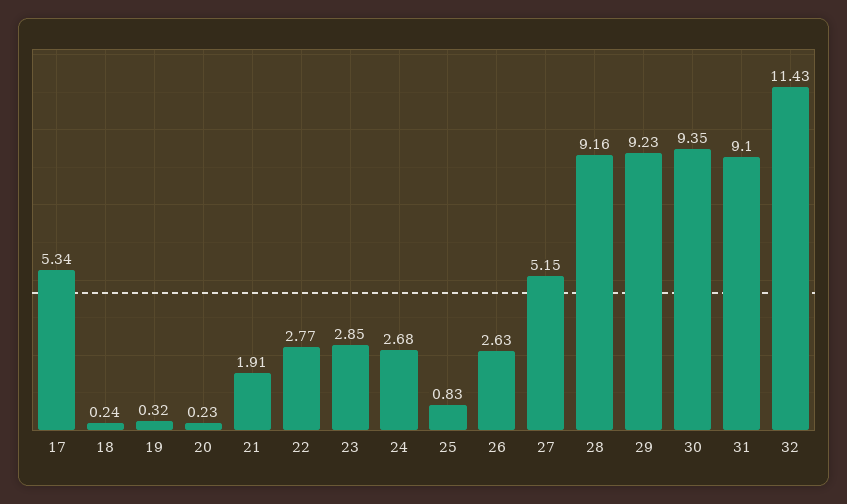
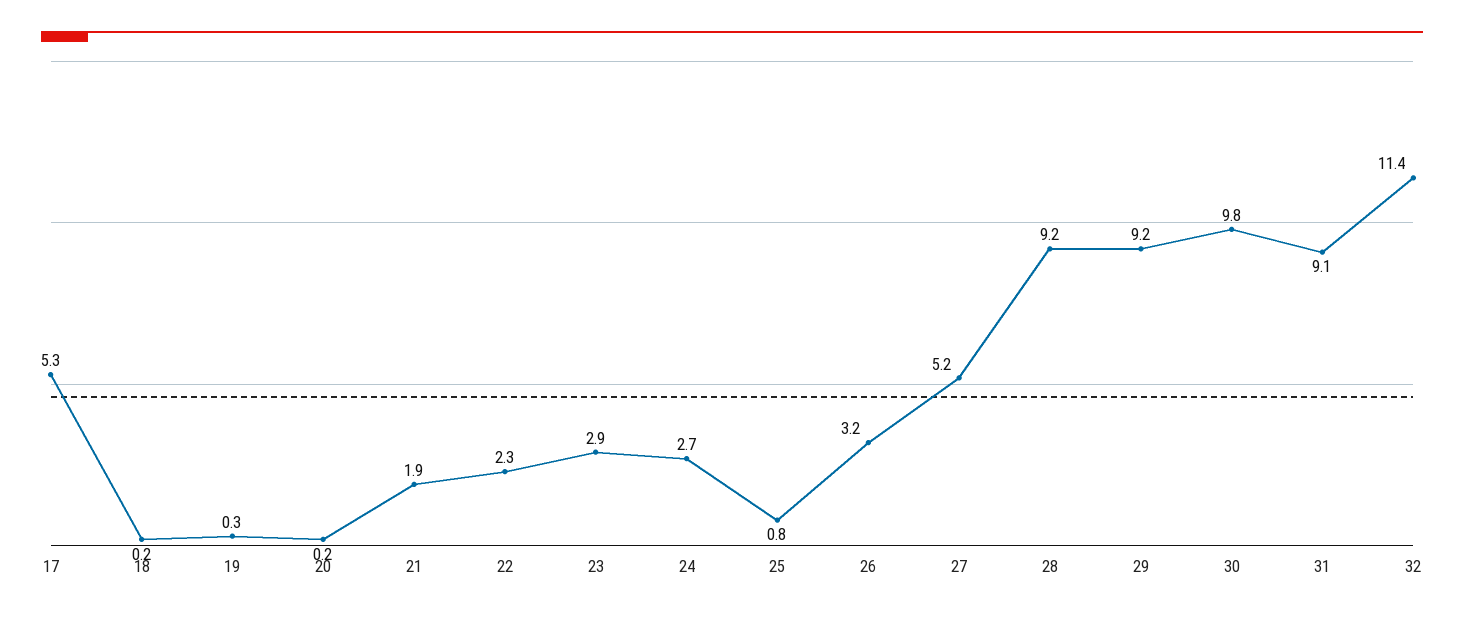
  {
    "17": 5.34,
    "18": 0.24,
    "19": 0.32,
    "20": 0.23,
    "21": 1.91,
-   "22": 2.77,
+   "22": 2.3,
    "23": 2.85,
    "24": 2.68,
    "25": 0.83,
-   "26": 2.63,
+   "26": 3.2,
    "27": 5.15,
    "28": 9.16,
    "29": 9.23,
-   "30": 9.35,
+   "30": 9.8,
    "31": 9.1,
    "32": 11.43
  }

